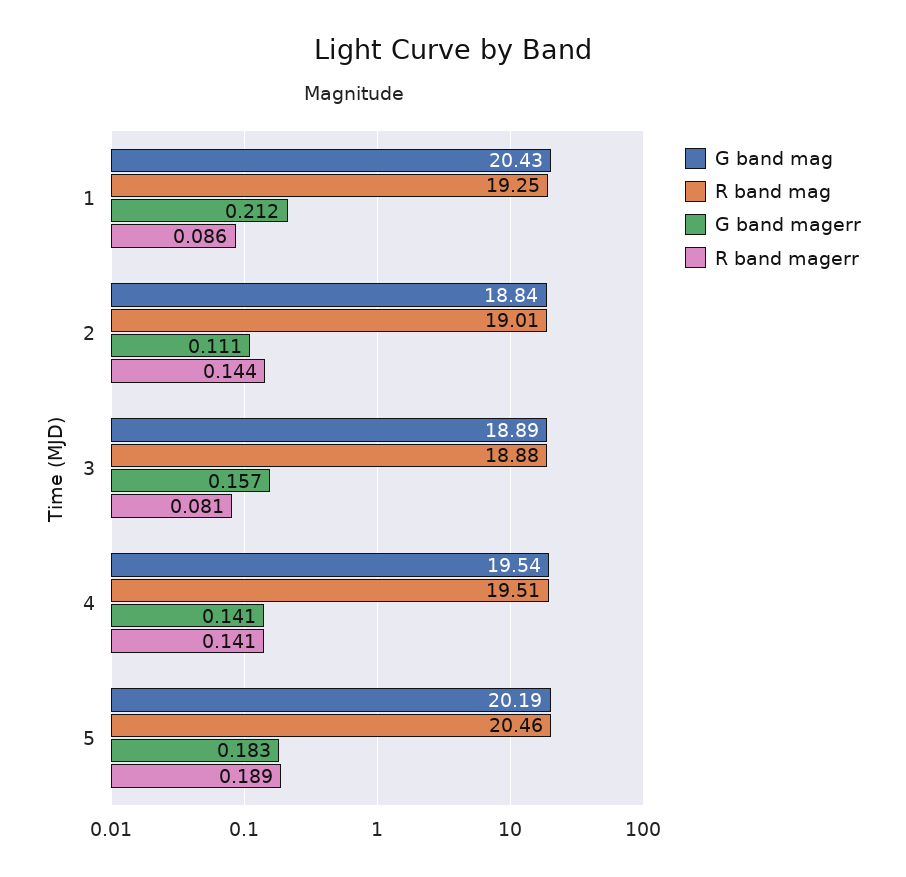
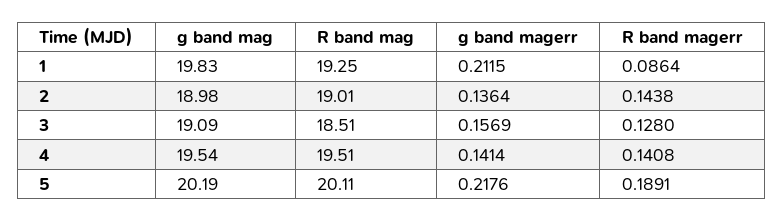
  {
    "G band mag": {
-     "1": 20.43,
+     "1": 19.83,
-     "2": 18.84,
+     "2": 18.98,
-     "3": 18.89,
+     "3": 19.09,
      "4": 19.54,
      "5": 20.19
    },
    "R band mag": {
      "1": 19.25,
      "2": 19.01,
-     "3": 18.88,
+     "3": 18.51,
      "4": 19.51,
-     "5": 20.46
+     "5": 20.11
    },
    "G band magerr": {
      "1": 0.2115,
-     "2": 0.111,
+     "2": 0.1364,
      "3": 0.1569,
      "4": 0.1414,
-     "5": 0.183
+     "5": 0.2176
    },
    "R band magerr": {
      "1": 0.0864,
      "2": 0.1438,
-     "3": 0.081,
+     "3": 0.128,
      "4": 0.1408,
      "5": 0.1891
    }
  }

